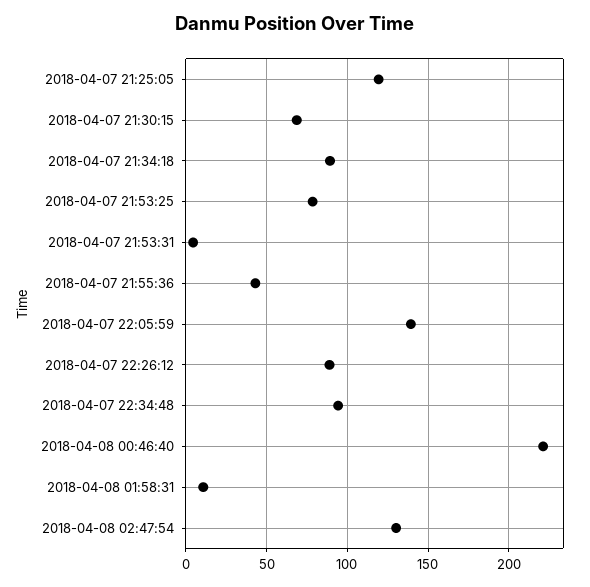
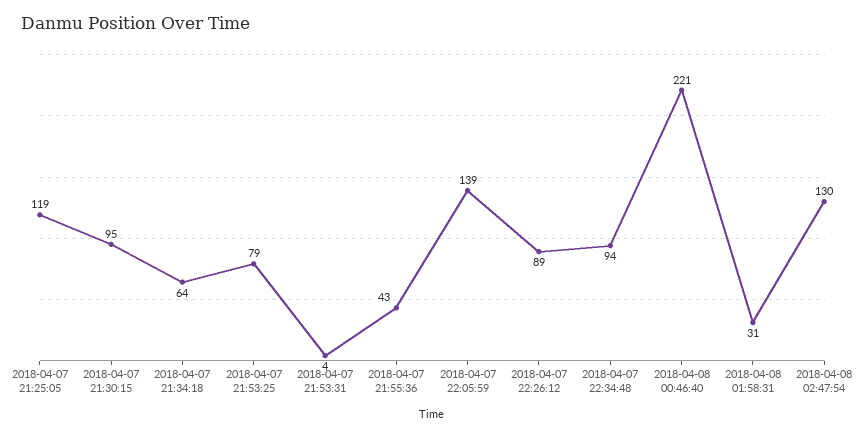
  {
    "2018-04-07 21:25:05": 119,
-   "2018-04-07 21:30:15": 70,
+   "2018-04-07 21:30:15": 95,
-   "2018-04-07 21:34:18": 90,
+   "2018-04-07 21:34:18": 64,
    "2018-04-07 21:53:25": 79,
    "2018-04-07 21:53:31": 4,
    "2018-04-07 21:55:36": 43,
    "2018-04-07 22:05:59": 139,
    "2018-04-07 22:26:12": 89,
    "2018-04-07 22:34:48": 94,
    "2018-04-08 00:46:40": 221,
-   "2018-04-08 01:58:31": 10,
+   "2018-04-08 01:58:31": 31,
    "2018-04-08 02:47:54": 130
  }

